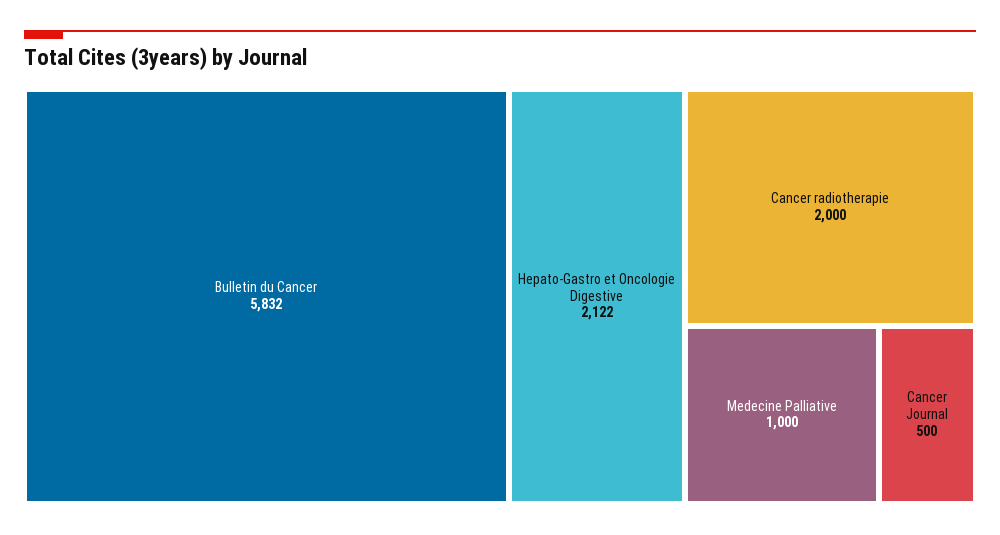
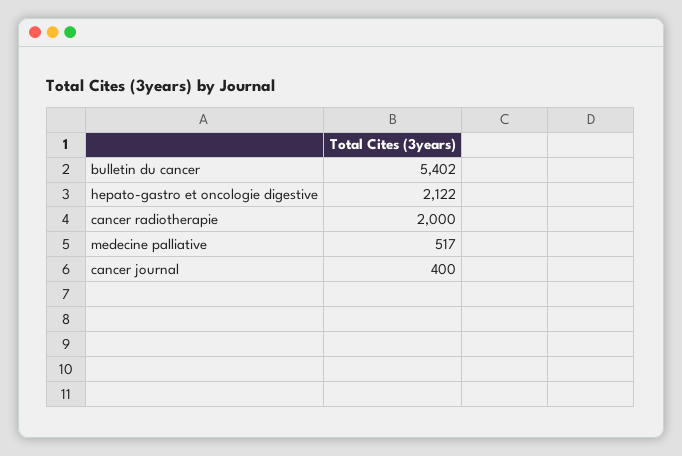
  {
-   "Bulletin du Cancer": 5832,
+   "Bulletin du Cancer": 5402,
    "Hepato-Gastro et Oncologie Digestive": 2122,
    "Cancer radiotherapie": 2000,
-   "Medecine Palliative": 1000,
+   "Medecine Palliative": 517,
-   "Cancer Journal": 500
+   "Cancer Journal": 400
  }

